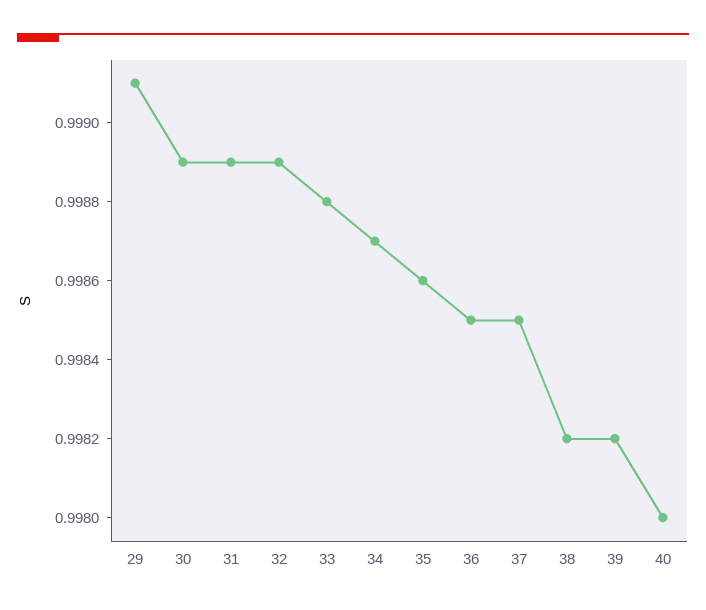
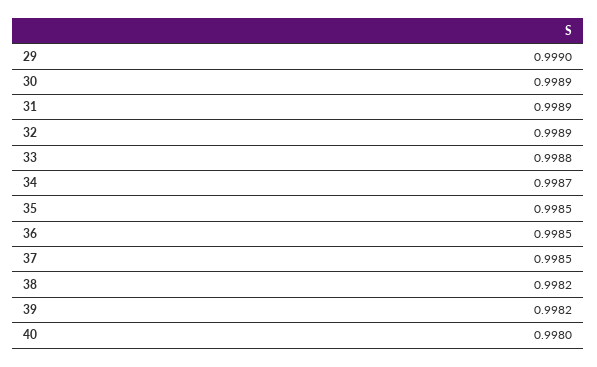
  {
-   "29": 0.9991,
+   "29": 0.999,
    "30": 0.9989,
    "31": 0.9989,
    "32": 0.9989,
    "33": 0.9988,
    "34": 0.9987,
-   "35": 0.9986,
+   "35": 0.9985,
    "36": 0.9985,
    "37": 0.9985,
    "38": 0.9982,
    "39": 0.9982,
    "40": 0.998
  }

